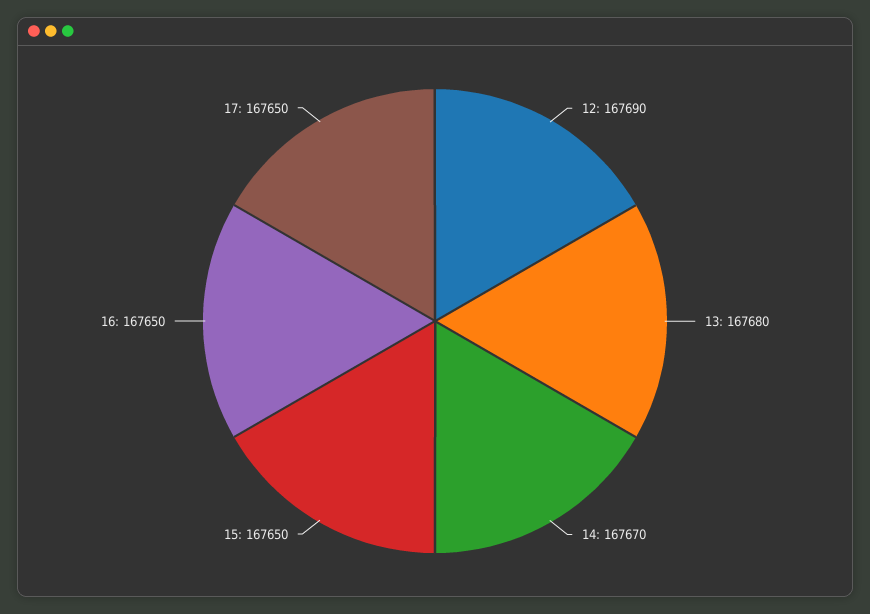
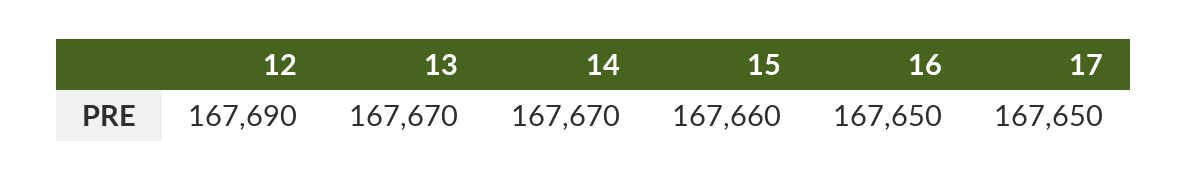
  {
    "12": 167690,
-   "13": 167680,
+   "13": 167670,
    "14": 167670,
-   "15": 167650,
+   "15": 167660,
    "16": 167650,
    "17": 167650
  }

